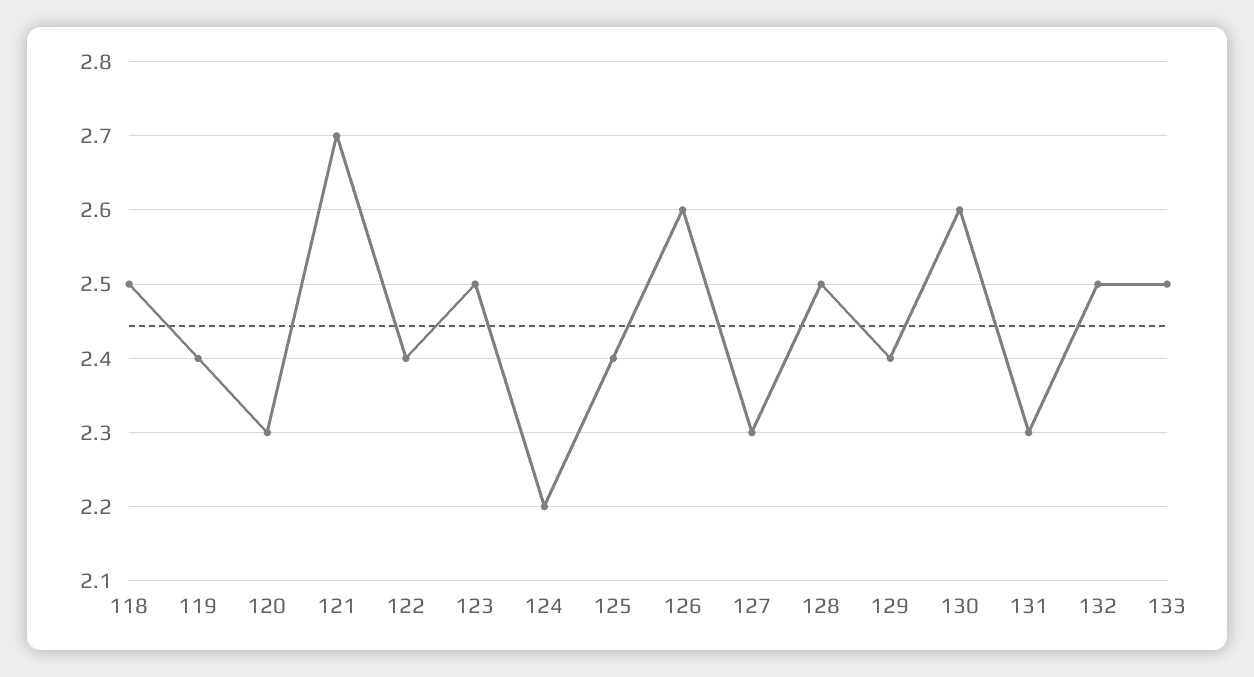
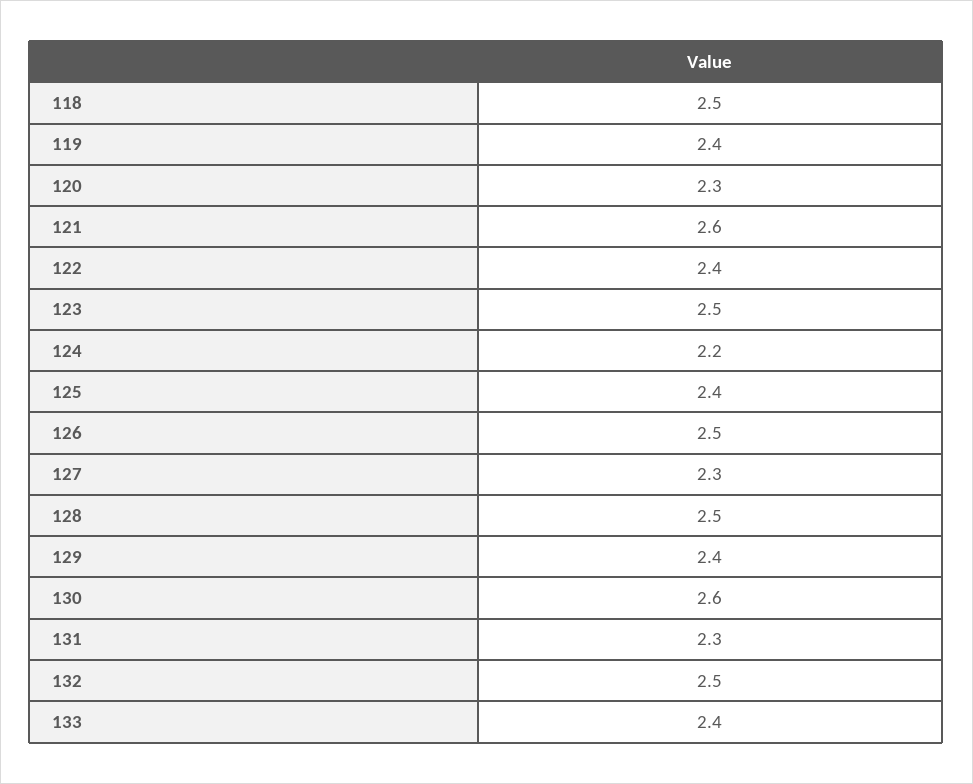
  {
    "118": 2.5,
    "119": 2.4,
    "120": 2.3,
-   "121": 2.7,
+   "121": 2.6,
    "122": 2.4,
    "123": 2.5,
    "124": 2.2,
    "125": 2.4,
-   "126": 2.6,
+   "126": 2.5,
    "127": 2.3,
    "128": 2.5,
    "129": 2.4,
    "130": 2.6,
    "131": 2.3,
    "132": 2.5,
-   "133": 2.5
+   "133": 2.4
  }

